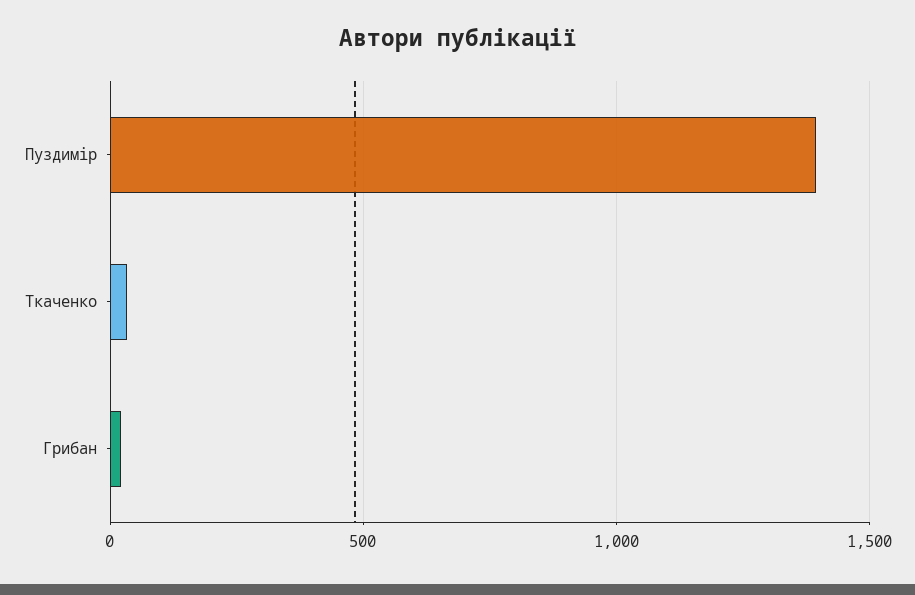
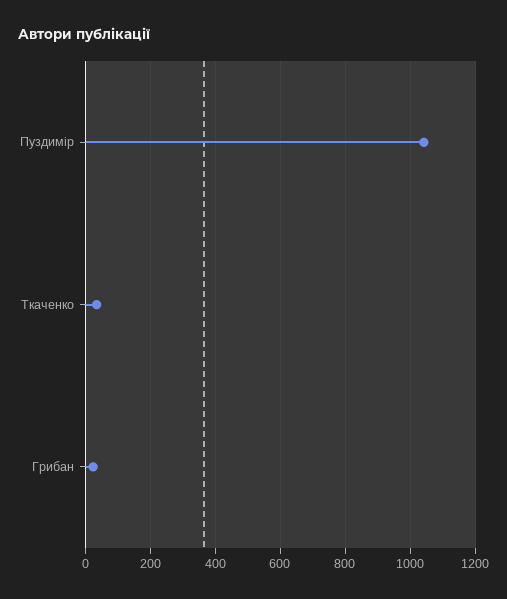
  {
-   "Пуздимір": 1400,
+   "Пуздимір": 1040,
    "Ткаченко": 40,
    "Грибан": 20
  }

